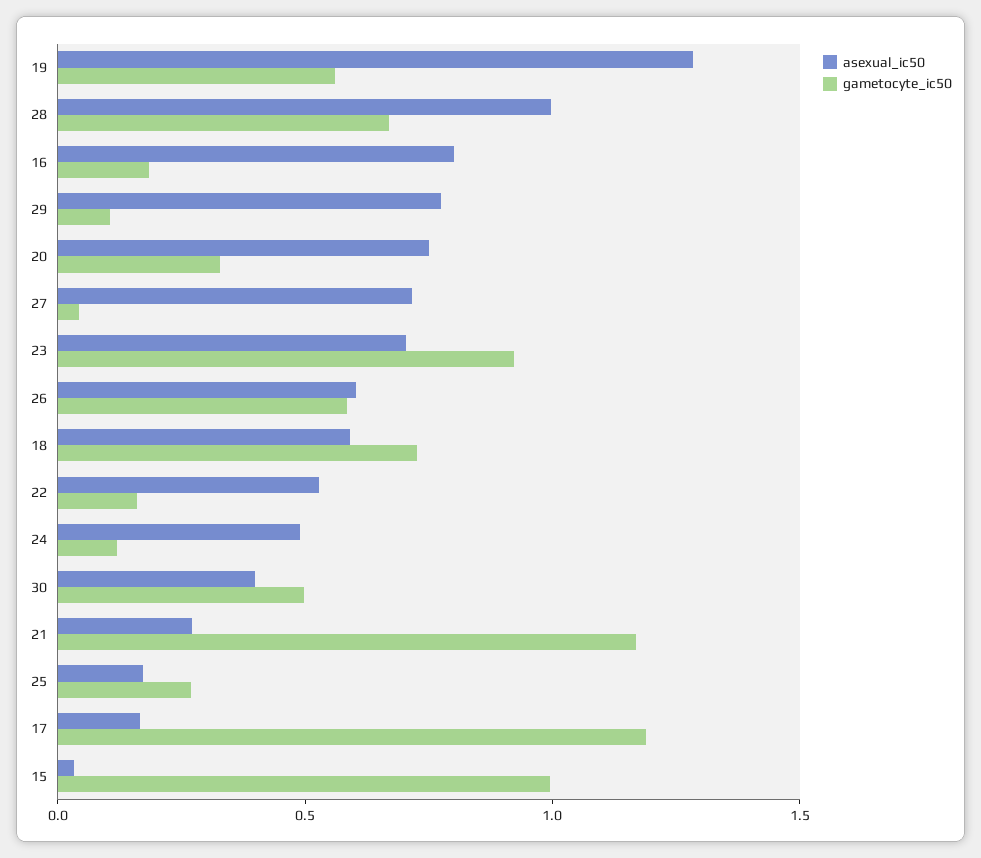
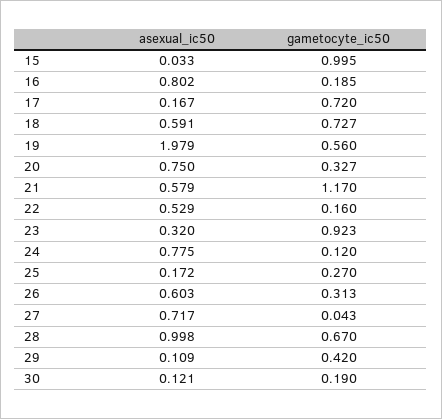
  {
    "asexual_ic50": {
-     "19": 1.3,
+     "19": 1.979,
      "28": 0.998,
      "16": 0.802,
-     "29": 0.8,
+     "29": 0.109,
      "20": 0.75,
      "27": 0.717,
-     "23": 0.7,
+     "23": 0.32,
      "26": 0.603,
      "18": 0.591,
      "22": 0.529,
-     "24": 0.5,
+     "24": 0.775,
-     "30": 0.4,
+     "30": 0.121,
-     "21": 0.3,
+     "21": 0.579,
      "25": 0.172,
      "17": 0.167,
      "15": 0.033
    },
    "gametocyte_ic50": {
      "19": 0.56,
      "28": 0.67,
      "16": 0.185,
-     "29": 0.1,
+     "29": 0.42,
      "20": 0.327,
      "27": 0.043,
      "23": 0.923,
-     "26": 0.6,
+     "26": 0.313,
      "18": 0.727,
      "22": 0.16,
      "24": 0.12,
-     "30": 0.5,
+     "30": 0.19,
      "21": 1.17,
      "25": 0.27,
-     "17": 1.2,
+     "17": 0.72,
      "15": 0.995
    }
  }

